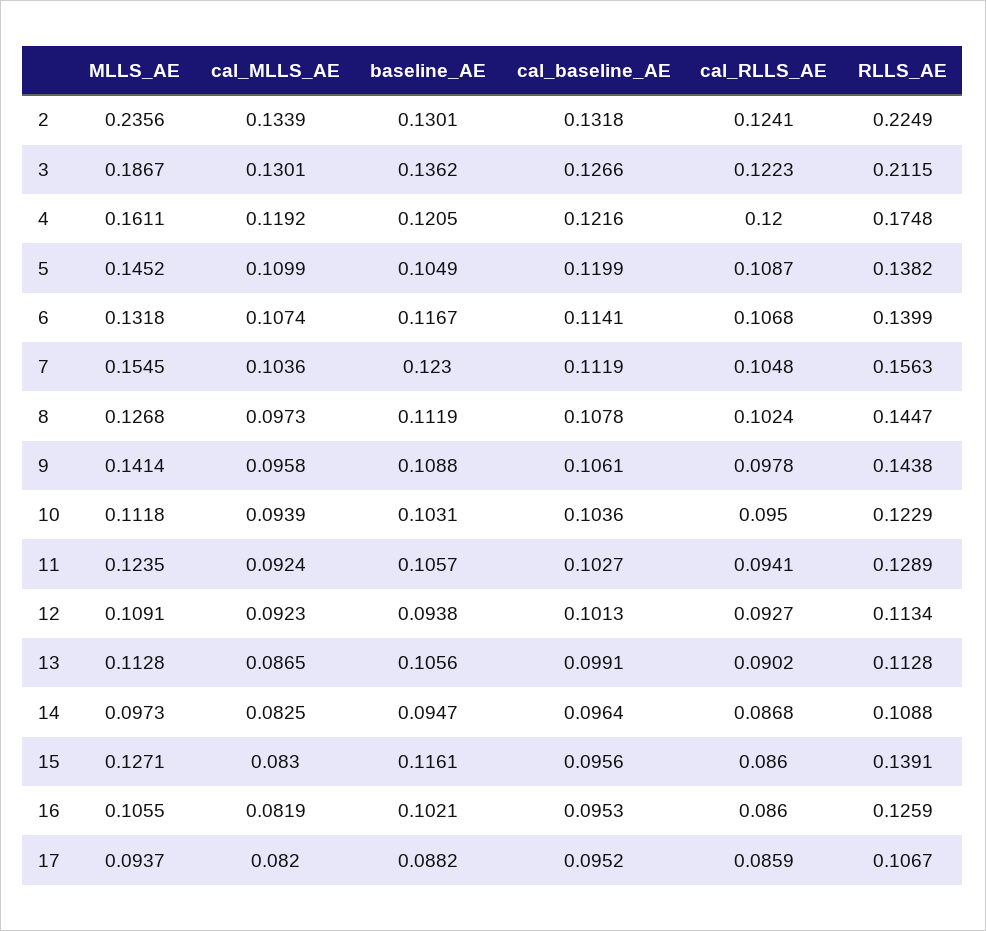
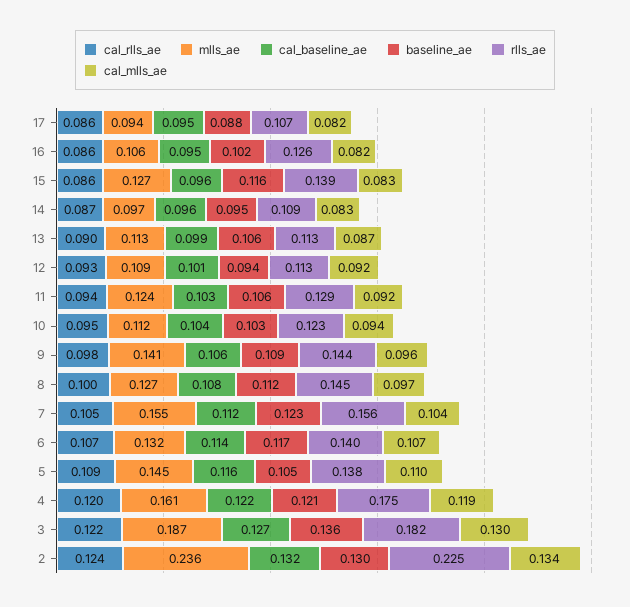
  {
    "MLLS_AE": {
      "2": 0.2356,
      "3": 0.1867,
      "4": 0.1611,
      "5": 0.1452,
      "6": 0.1318,
      "7": 0.1545,
      "8": 0.1268,
      "9": 0.1414,
      "10": 0.1118,
      "11": 0.1235,
      "12": 0.1091,
      "13": 0.1128,
      "14": 0.0973,
      "15": 0.1271,
      "16": 0.1055,
      "17": 0.0937
    },
    "cal_MLLS_AE": {
      "2": 0.1339,
      "3": 0.1301,
      "4": 0.1192,
      "5": 0.1099,
      "6": 0.1074,
      "7": 0.1036,
      "8": 0.0973,
      "9": 0.0958,
      "10": 0.0939,
      "11": 0.0924,
      "12": 0.0923,
      "13": 0.0865,
      "14": 0.0825,
      "15": 0.083,
      "16": 0.0819,
      "17": 0.082
    },
    "baseline_AE": {
      "2": 0.1301,
      "3": 0.1362,
      "4": 0.1205,
      "5": 0.1049,
      "6": 0.1167,
      "7": 0.123,
      "8": 0.1119,
      "9": 0.1088,
      "10": 0.1031,
      "11": 0.1057,
      "12": 0.0938,
      "13": 0.1056,
      "14": 0.0947,
      "15": 0.1161,
      "16": 0.1021,
      "17": 0.0882
    },
    "cal_baseline_AE": {
      "2": 0.1318,
      "3": 0.1266,
      "4": 0.1216,
-     "5": 0.1199,
+     "5": 0.116,
      "6": 0.1141,
      "7": 0.1119,
      "8": 0.1078,
      "9": 0.1061,
      "10": 0.1036,
      "11": 0.1027,
      "12": 0.1013,
      "13": 0.0991,
      "14": 0.0964,
      "15": 0.0956,
      "16": 0.0953,
      "17": 0.0952
    },
    "cal_RLLS_AE": {
      "2": 0.1241,
      "3": 0.1223,
      "4": 0.12,
      "5": 0.1087,
      "6": 0.1068,
      "7": 0.1048,
-     "8": 0.1024,
+     "8": 0.1,
      "9": 0.0978,
      "10": 0.095,
      "11": 0.0941,
      "12": 0.0927,
      "13": 0.0902,
      "14": 0.0868,
      "15": 0.086,
      "16": 0.086,
      "17": 0.0859
    },
    "RLLS_AE": {
      "2": 0.2249,
-     "3": 0.2115,
+     "3": 0.182,
      "4": 0.1748,
      "5": 0.1382,
      "6": 0.1399,
      "7": 0.1563,
      "8": 0.1447,
      "9": 0.1438,
      "10": 0.1229,
      "11": 0.1289,
      "12": 0.1134,
      "13": 0.1128,
      "14": 0.1088,
      "15": 0.1391,
      "16": 0.1259,
      "17": 0.1067
    }
  }

